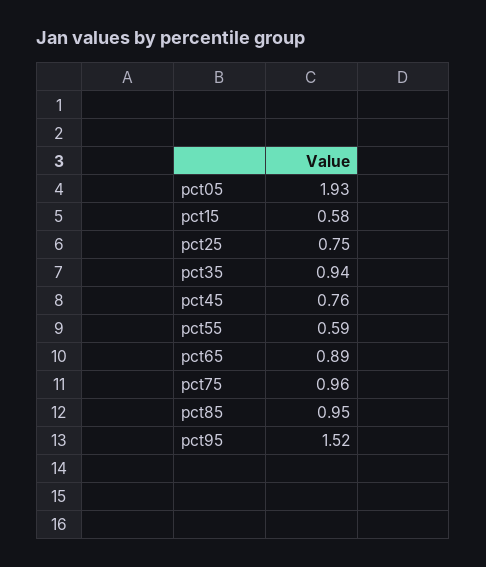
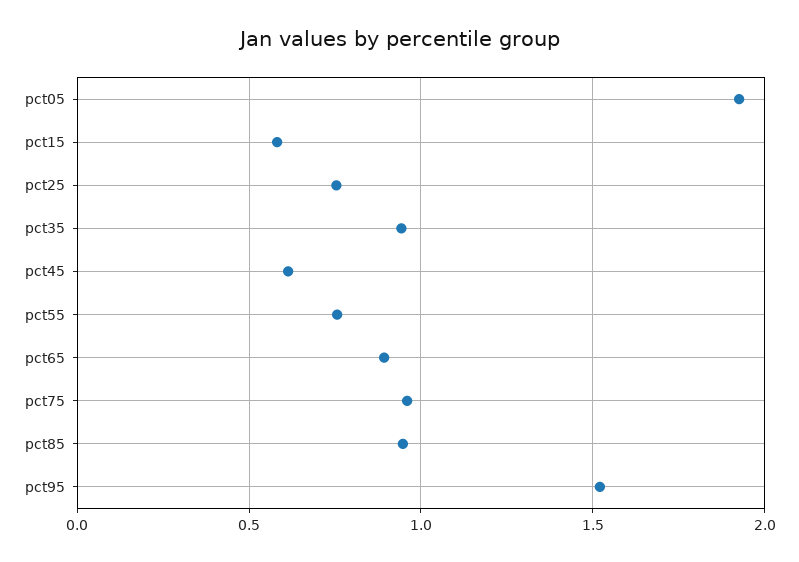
  {
    "pct05": 1.93,
    "pct15": 0.58,
    "pct25": 0.75,
    "pct35": 0.94,
-   "pct45": 0.76,
+   "pct45": 0.6,
-   "pct55": 0.59,
+   "pct55": 0.75,
    "pct65": 0.89,
    "pct75": 0.96,
    "pct85": 0.95,
    "pct95": 1.52
  }

